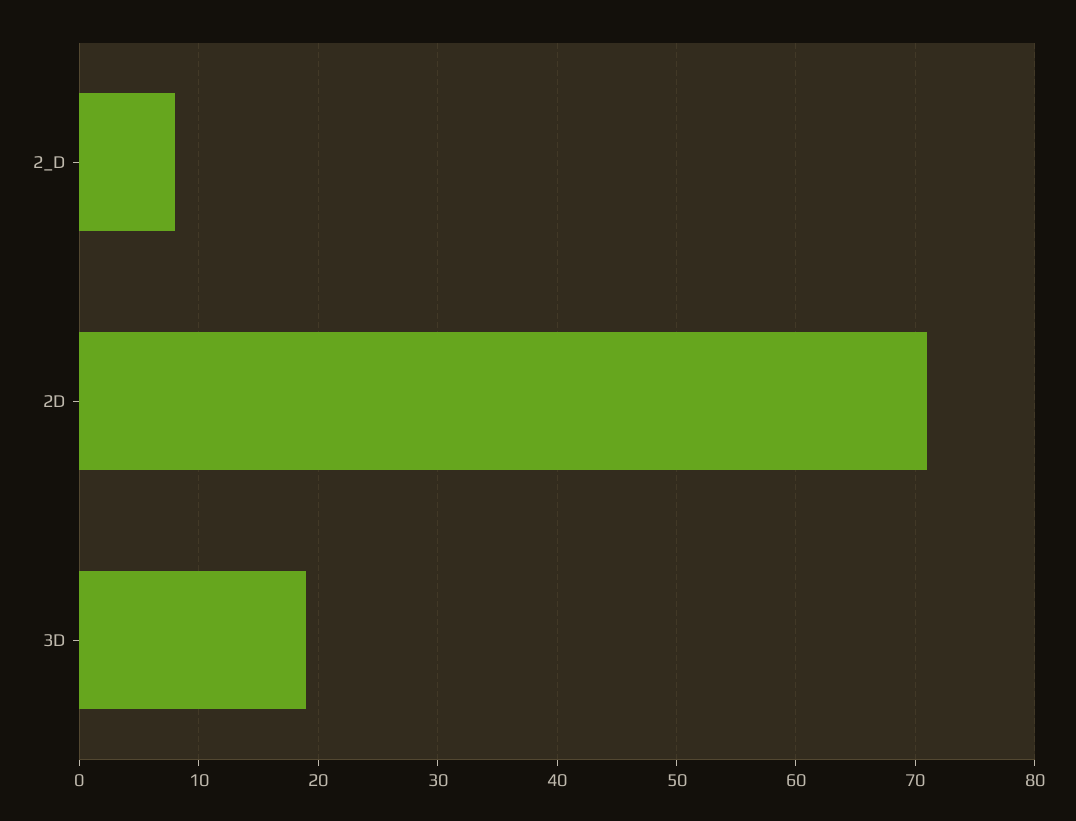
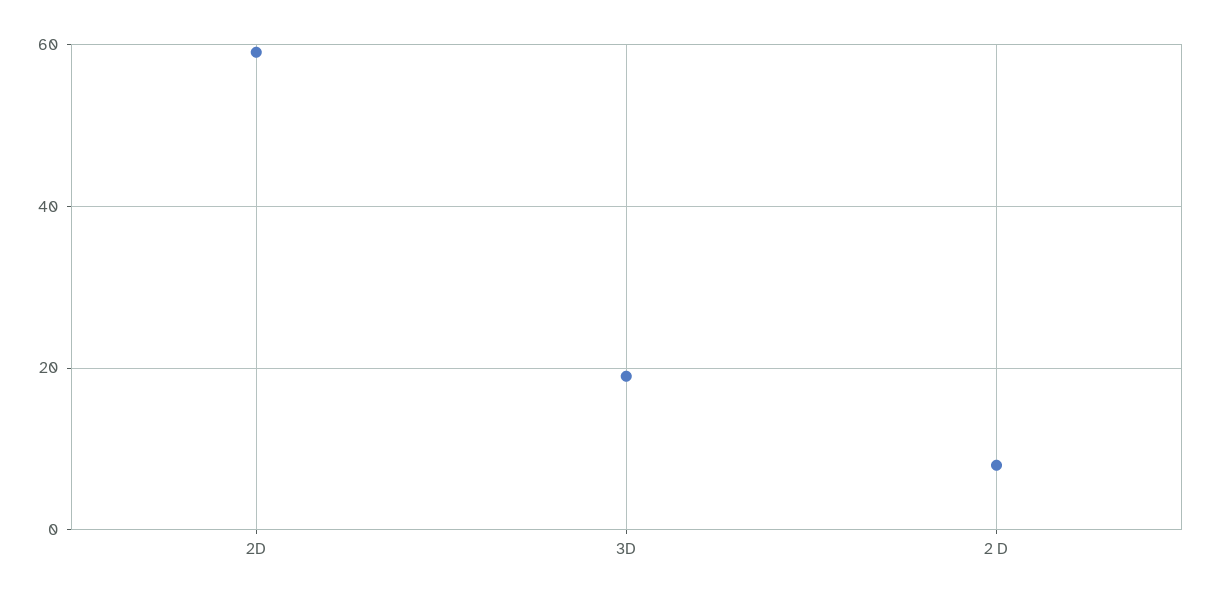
  {
    "2_D": 8,
-   "2D": 71,
+   "2D": 60,
    "3D": 19
  }

